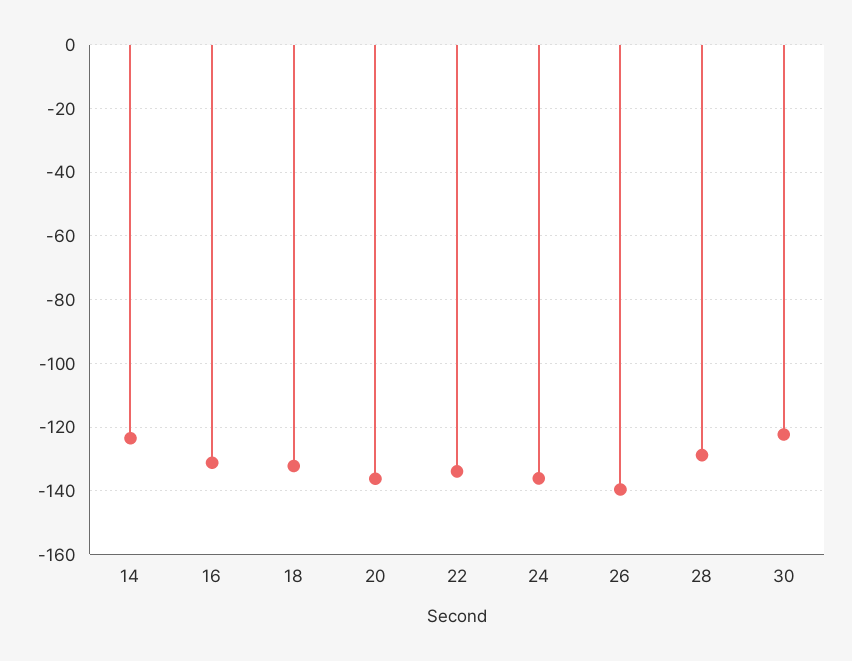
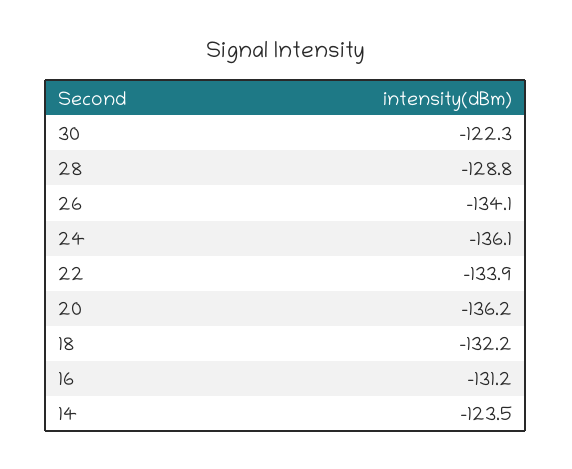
  {
    "14": -123.5,
    "16": -131.2,
    "18": -132.2,
    "20": -136.2,
    "22": -133.9,
    "24": -136.1,
-   "26": -140,
+   "26": -134.1,
    "28": -128.8,
    "30": -122.3
  }

